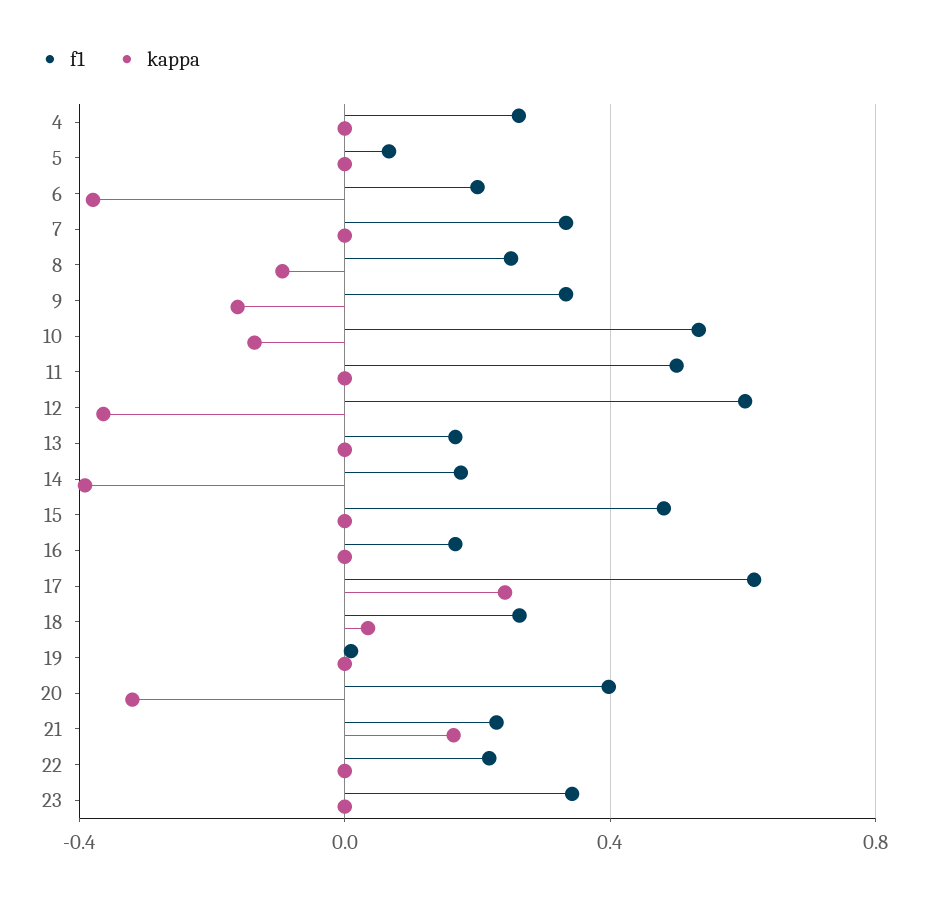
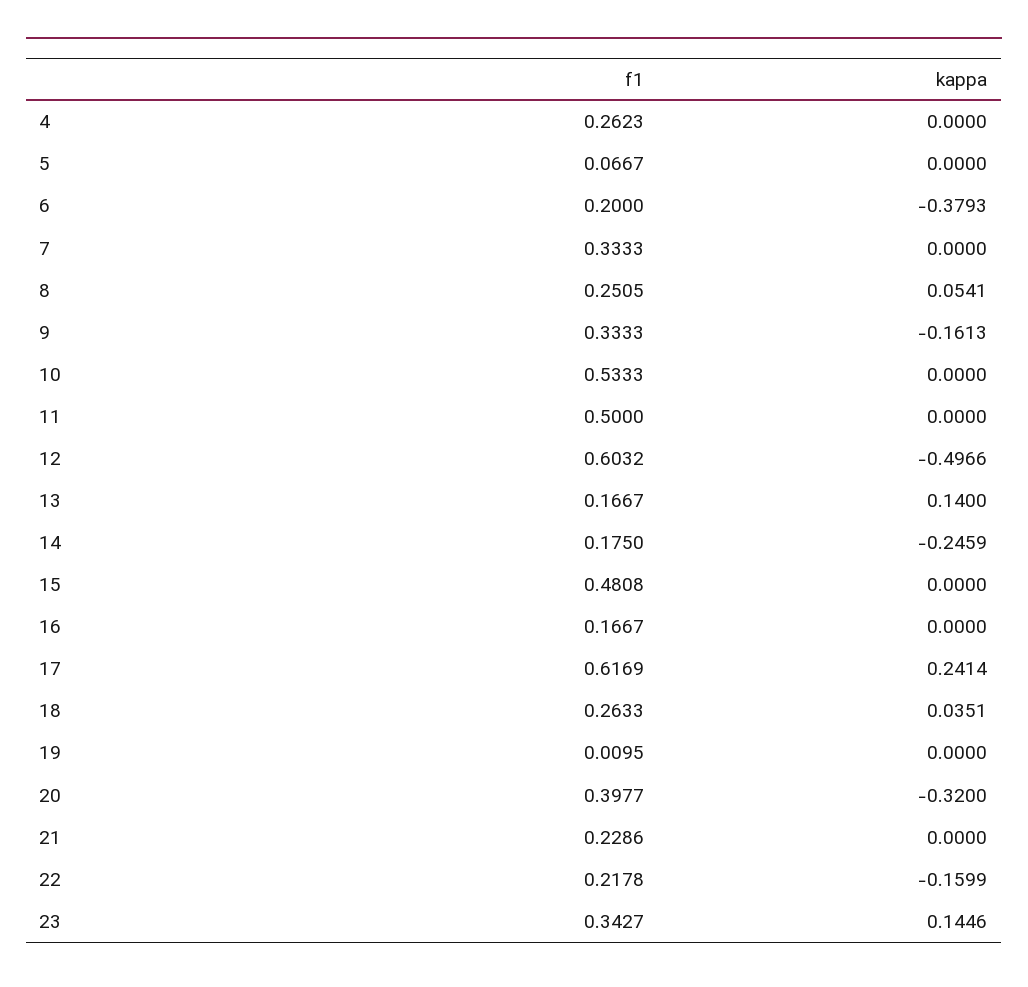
  {
    "f1": {
      "4": 0.2623,
      "5": 0.0667,
      "6": 0.2,
      "7": 0.3333,
      "8": 0.2505,
      "9": 0.3333,
      "10": 0.5333,
      "11": 0.5,
      "12": 0.6032,
      "13": 0.1667,
      "14": 0.175,
      "15": 0.4808,
      "16": 0.1667,
      "17": 0.6169,
      "18": 0.2633,
      "19": 0.0095,
      "20": 0.3977,
      "21": 0.2286,
      "22": 0.2178,
      "23": 0.3427
    },
    "kappa": {
      "4": 0,
      "5": 0,
      "6": -0.3793,
      "7": 0,
-     "8": -0.1,
+     "8": 0.0541,
      "9": -0.1613,
-     "10": -0.15,
+     "10": 0,
      "11": 0,
-     "12": -0.35,
+     "12": -0.4966,
-     "13": 0,
+     "13": 0.14,
-     "14": -0.4,
+     "14": -0.2459,
      "15": 0,
      "16": 0,
      "17": 0.2414,
      "18": 0.0351,
      "19": 0,
      "20": -0.32,
-     "21": 0.15,
+     "21": 0,
-     "22": 0,
+     "22": -0.1599,
-     "23": 0
+     "23": 0.1446
    }
  }

